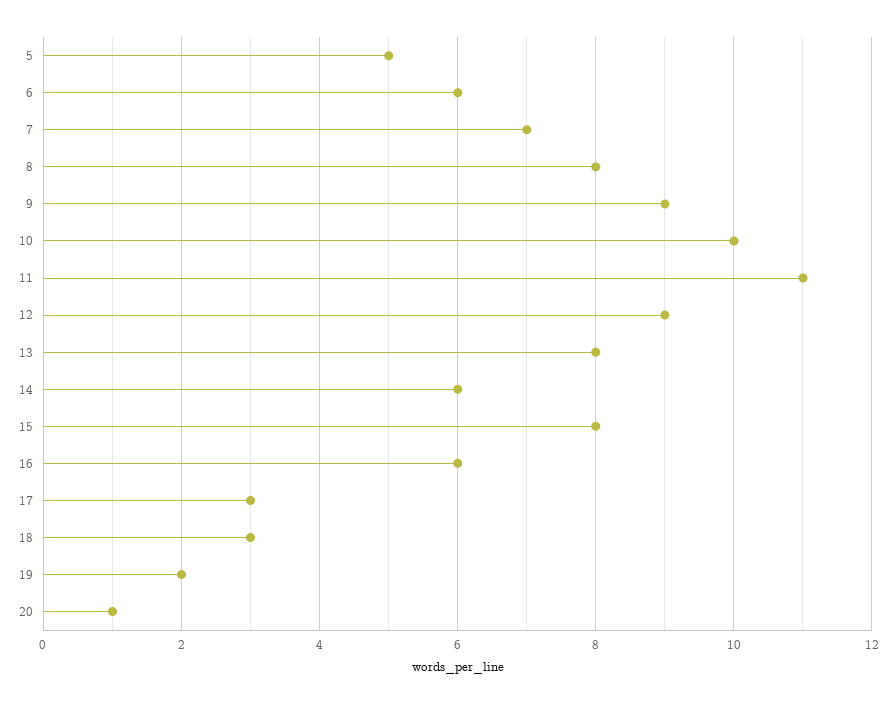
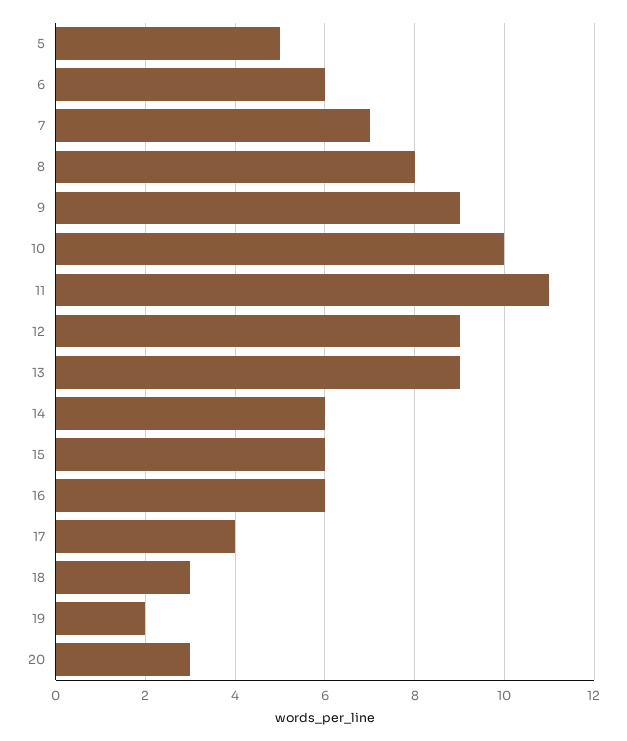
  {
    "5": 5,
    "6": 6,
    "7": 7,
    "8": 8,
    "9": 9,
    "10": 10,
    "11": 11,
    "12": 9,
-   "13": 8,
+   "13": 9,
    "14": 6,
-   "15": 8,
+   "15": 6,
    "16": 6,
-   "17": 3,
+   "17": 4,
    "18": 3,
    "19": 2,
-   "20": 1
+   "20": 3
  }

